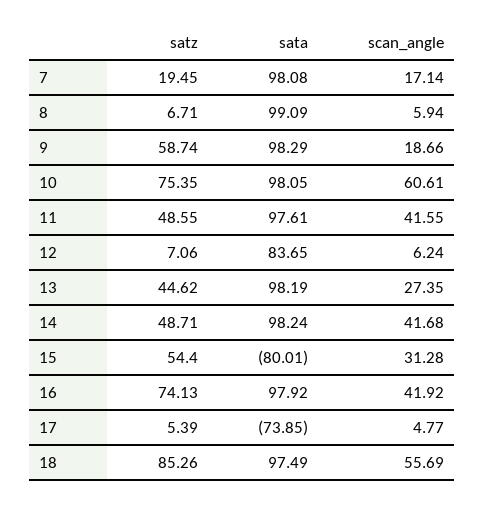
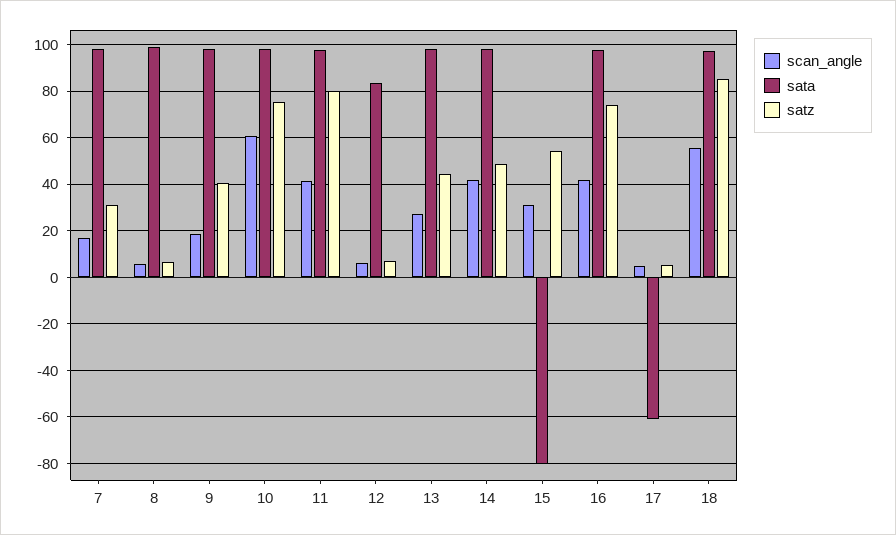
  {
    "satz": {
-     "7": 19.45,
+     "7": 30,
      "8": 6.71,
-     "9": 58.74,
+     "9": 40,
      "10": 75.35,
-     "11": 48.55,
+     "11": 80,
      "12": 7.06,
      "13": 44.62,
      "14": 48.71,
      "15": 54.4,
      "16": 74.13,
      "17": 5.39,
      "18": 85.26
    },
    "sata": {
      "7": 98.08,
      "8": 99.09,
      "9": 98.29,
      "10": 98.05,
      "11": 97.61,
      "12": 83.65,
      "13": 98.19,
      "14": 98.24,
      "15": -80.01,
      "16": 97.92,
-     "17": -73.85,
+     "17": -60,
      "18": 97.49
    },
    "scan_angle": {
      "7": 17.14,
      "8": 5.94,
      "9": 18.66,
      "10": 60.61,
      "11": 41.55,
      "12": 6.24,
      "13": 27.35,
      "14": 41.68,
      "15": 31.28,
      "16": 41.92,
      "17": 4.77,
      "18": 55.69
    }
  }

